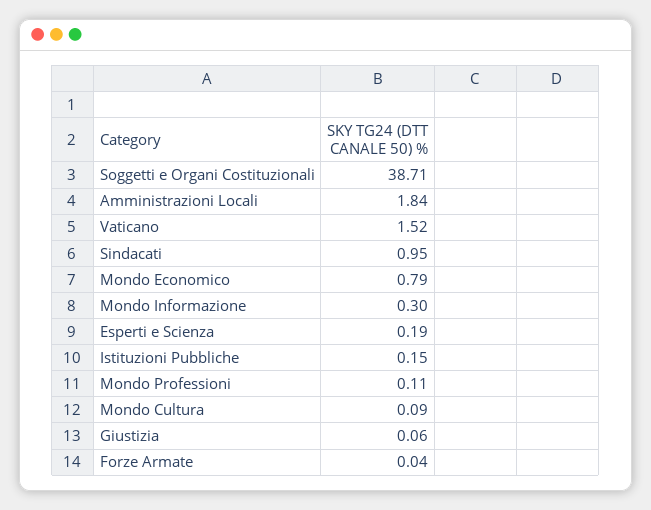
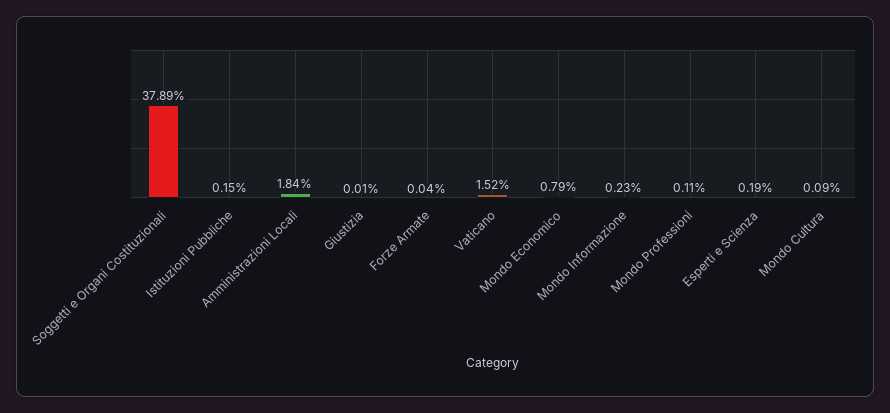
  {
-   "Soggetti e Organi Costituzionali": 38.71,
+   "Soggetti e Organi Costituzionali": 37.89,
    "Amministrazioni Locali": 1.84,
    "Vaticano": 1.52,
-   "Sindacati": 0.95,
    "Mondo Economico": 0.79,
-   "Mondo Informazione": 0.3,
+   "Mondo Informazione": 0.23,
    "Esperti e Scienza": 0.19,
    "Istituzioni Pubbliche": 0.15,
    "Mondo Professioni": 0.11,
    "Mondo Cultura": 0.09,
-   "Giustizia": 0.06,
+   "Giustizia": 0.01,
    "Forze Armate": 0.04
  }

